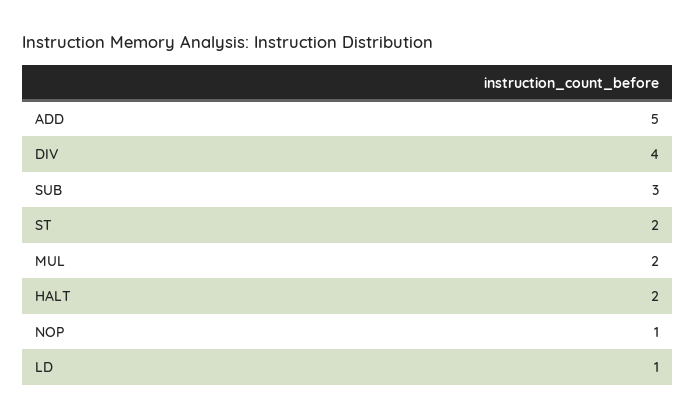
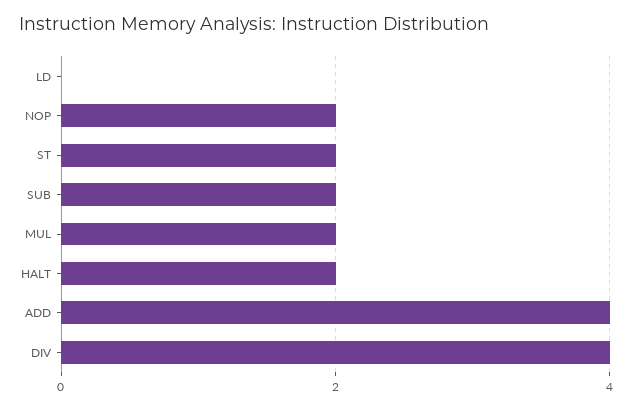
  {
-   "ADD": 5,
+   "ADD": 4,
    "DIV": 4,
-   "SUB": 3,
+   "SUB": 2,
    "ST": 2,
    "MUL": 2,
    "HALT": 2,
-   "NOP": 1,
+   "NOP": 2,
-   "LD": 1
+   "LD": 0
  }

